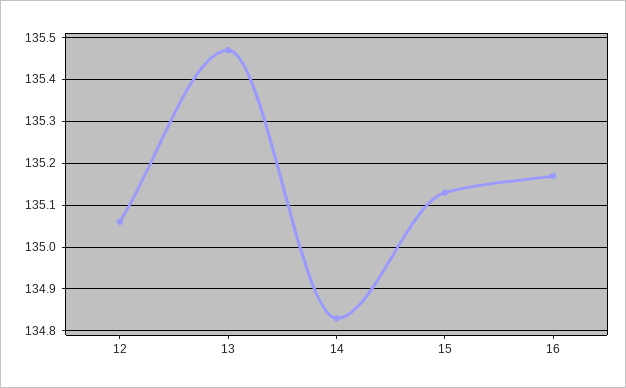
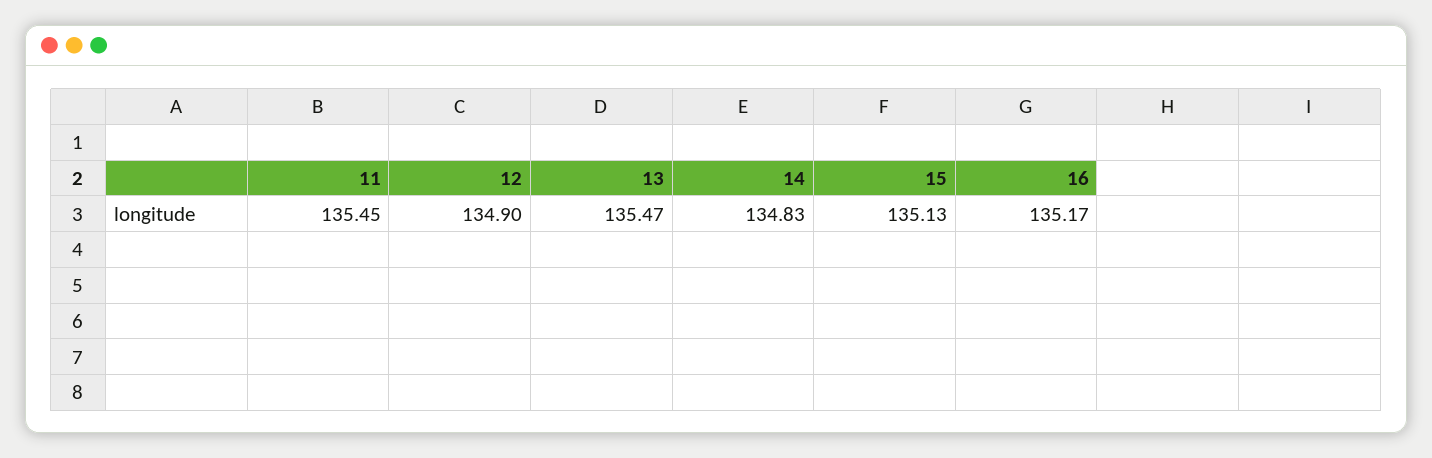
  {
-   "12": 135.05,
+   "12": 134.9,
    "13": 135.47,
    "14": 134.83,
    "15": 135.13,
-   "16": 135.17
+   "16": 135.17,
+   "11": 135.45
  }

